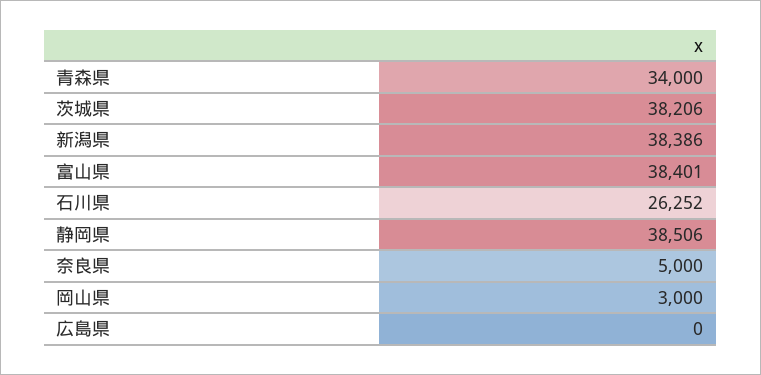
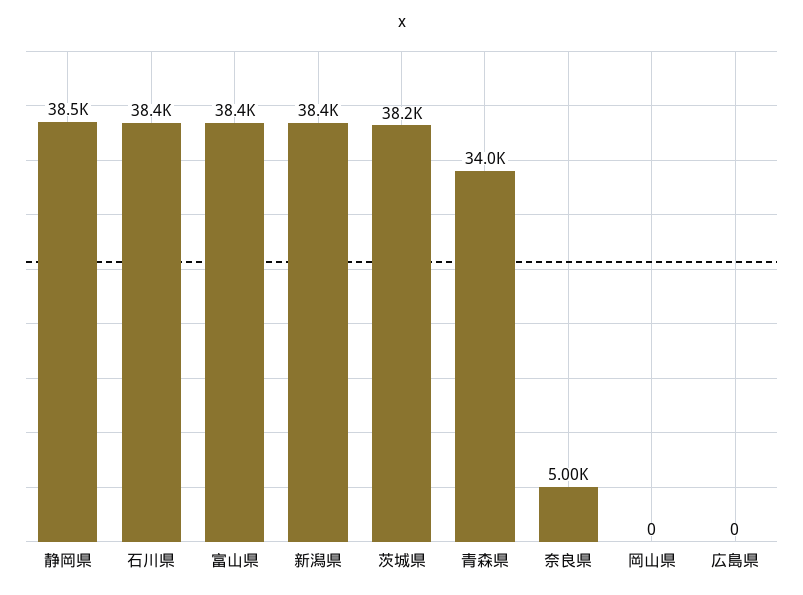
  {
    "青森県": 34000,
    "茨城県": 38206,
    "新潟県": 38386,
    "富山県": 38401,
-   "石川県": 26252,
+   "石川県": 38400,
    "静岡県": 38506,
    "奈良県": 5000,
-   "岡山県": 3000,
+   "岡山県": 0,
    "広島県": 0
  }

